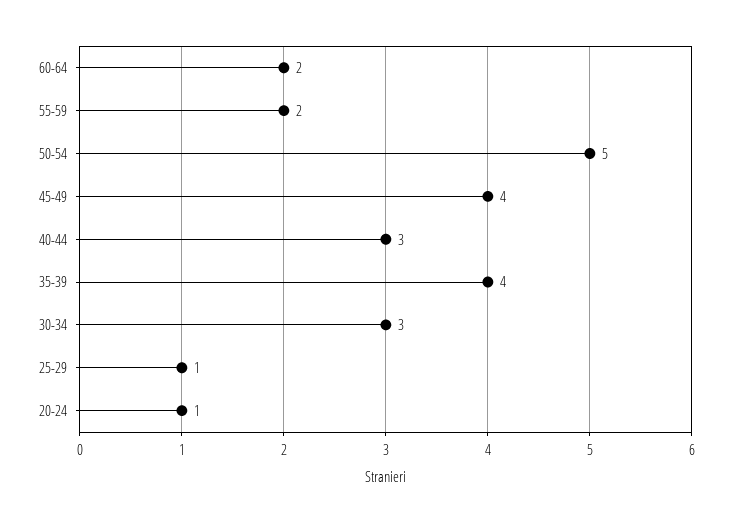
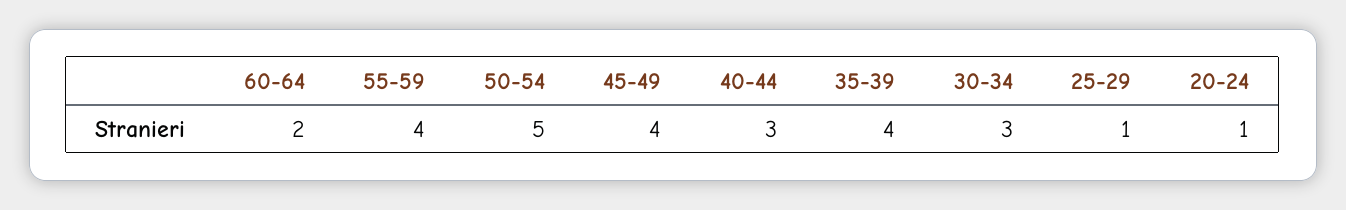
  {
    "60-64": 2,
-   "55-59": 2,
+   "55-59": 4,
    "50-54": 5,
    "45-49": 4,
    "40-44": 3,
    "35-39": 4,
    "30-34": 3,
    "25-29": 1,
    "20-24": 1
  }

